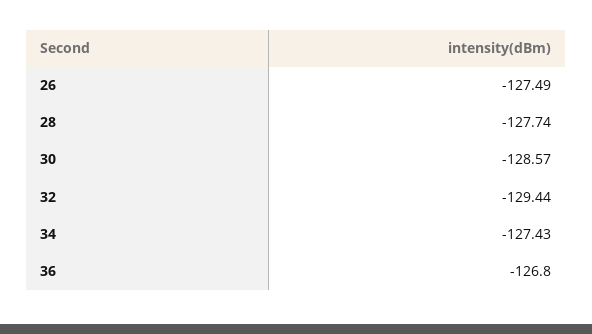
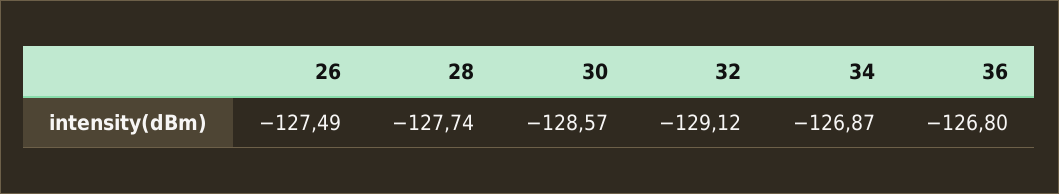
  {
    "26": -127.49,
    "28": -127.74,
    "30": -128.57,
-   "32": -129.44,
+   "32": -129.12,
-   "34": -127.43,
+   "34": -126.87,
    "36": -126.8
  }

